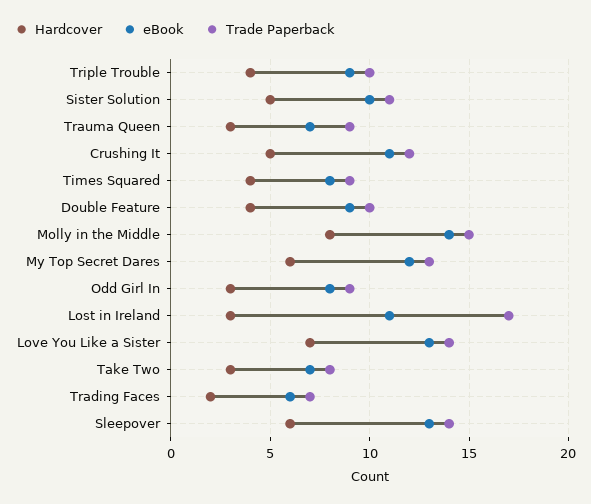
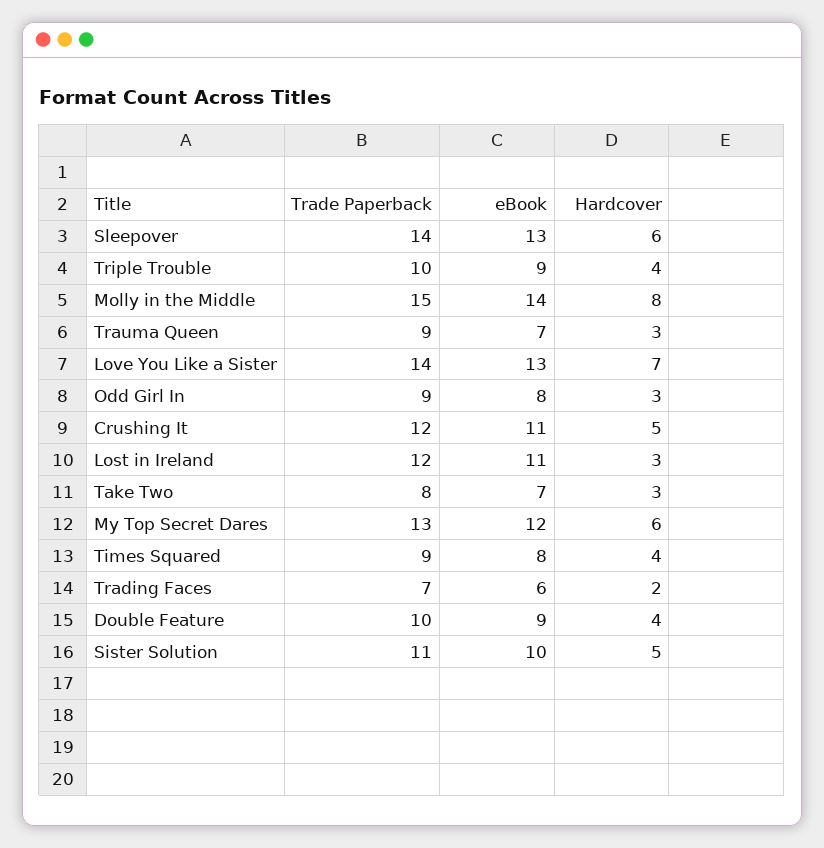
  {
    "Hardcover": {
      "Triple Trouble": 4,
      "Sister Solution": 5,
      "Trauma Queen": 3,
      "Crushing It": 5,
      "Times Squared": 4,
      "Double Feature": 4,
      "Molly in the Middle": 8,
      "My Top Secret Dares": 6,
      "Odd Girl In": 3,
      "Lost in Ireland": 3,
      "Love You Like a Sister": 7,
      "Take Two": 3,
      "Trading Faces": 2,
      "Sleepover": 6
    },
    "eBook": {
      "Triple Trouble": 9,
      "Sister Solution": 10,
      "Trauma Queen": 7,
      "Crushing It": 11,
      "Times Squared": 8,
      "Double Feature": 9,
      "Molly in the Middle": 14,
      "My Top Secret Dares": 12,
      "Odd Girl In": 8,
      "Lost in Ireland": 11,
      "Love You Like a Sister": 13,
      "Take Two": 7,
      "Trading Faces": 6,
      "Sleepover": 13
    },
    "Trade Paperback": {
      "Triple Trouble": 10,
      "Sister Solution": 11,
      "Trauma Queen": 9,
      "Crushing It": 12,
      "Times Squared": 9,
      "Double Feature": 10,
      "Molly in the Middle": 15,
      "My Top Secret Dares": 13,
      "Odd Girl In": 9,
-     "Lost in Ireland": 17,
+     "Lost in Ireland": 12,
      "Love You Like a Sister": 14,
      "Take Two": 8,
      "Trading Faces": 7,
      "Sleepover": 14
    }
  }

